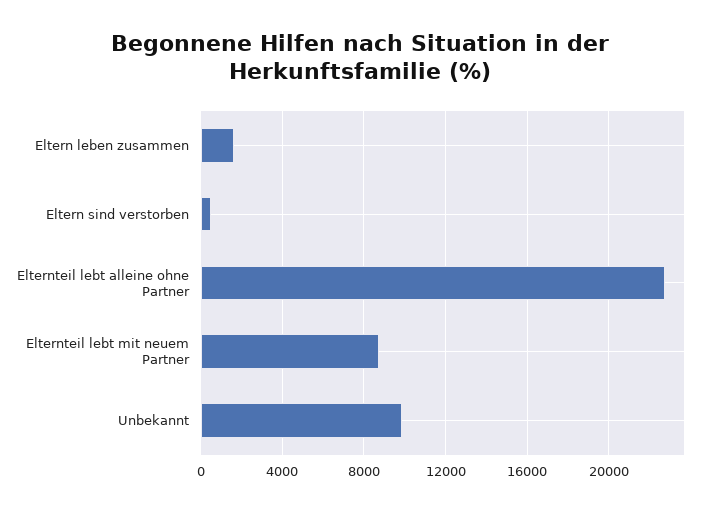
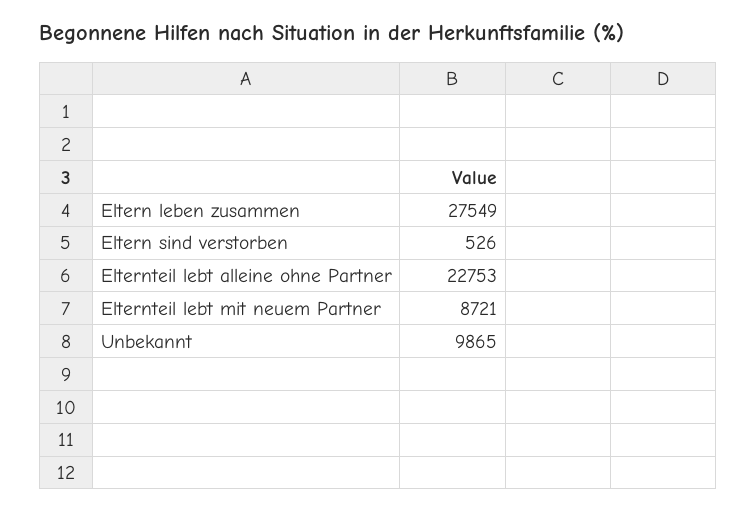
  {
-   "Eltern leben zusammen": 1500,
+   "Eltern leben zusammen": 27549,
    "Eltern sind verstorben": 526,
    "Elternteil lebt alleine ohne Partner": 22753,
    "Elternteil lebt mit neuem Partner": 8721,
    "Unbekannt": 9865
  }

